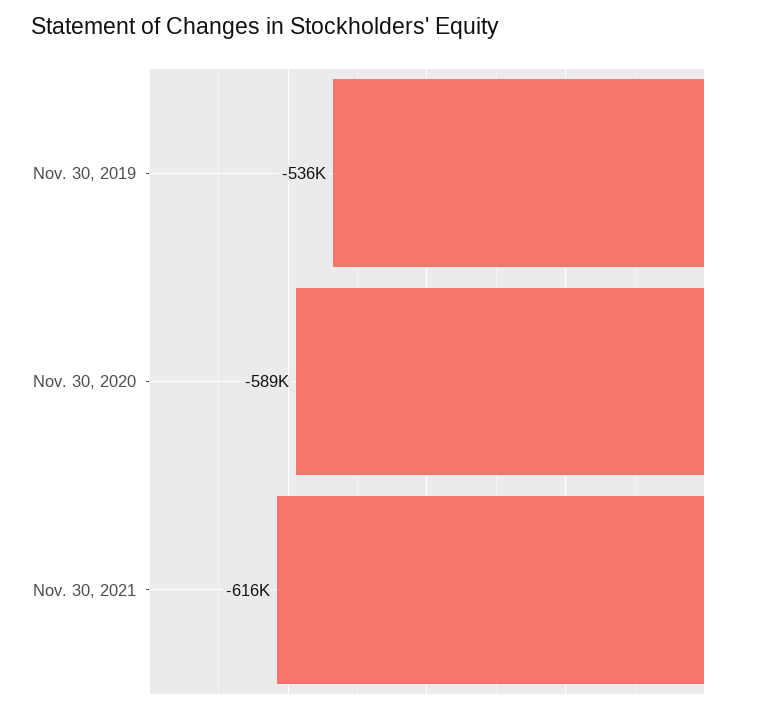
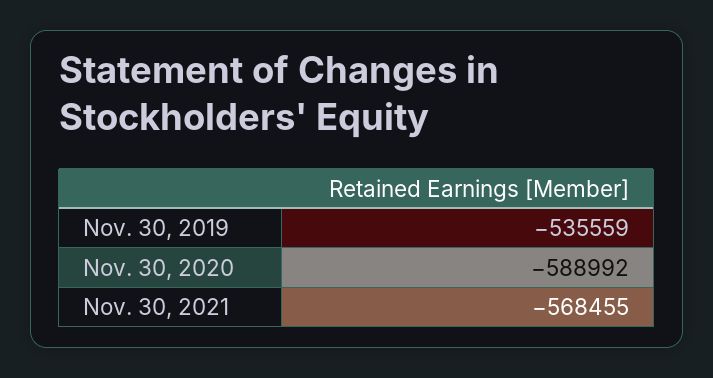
  {
    "Nov. 30, 2019": -535559,
    "Nov. 30, 2020": -588992,
-   "Nov. 30, 2021": -616000
+   "Nov. 30, 2021": -568455
  }

